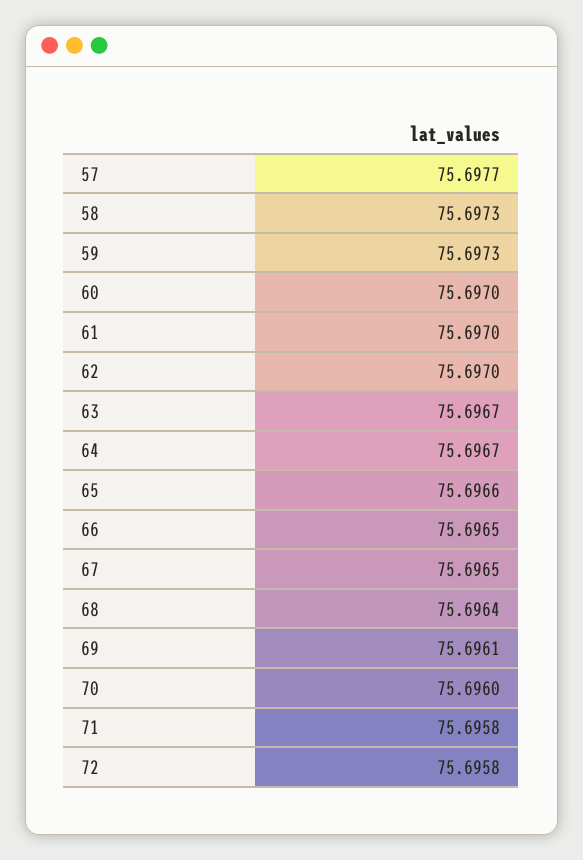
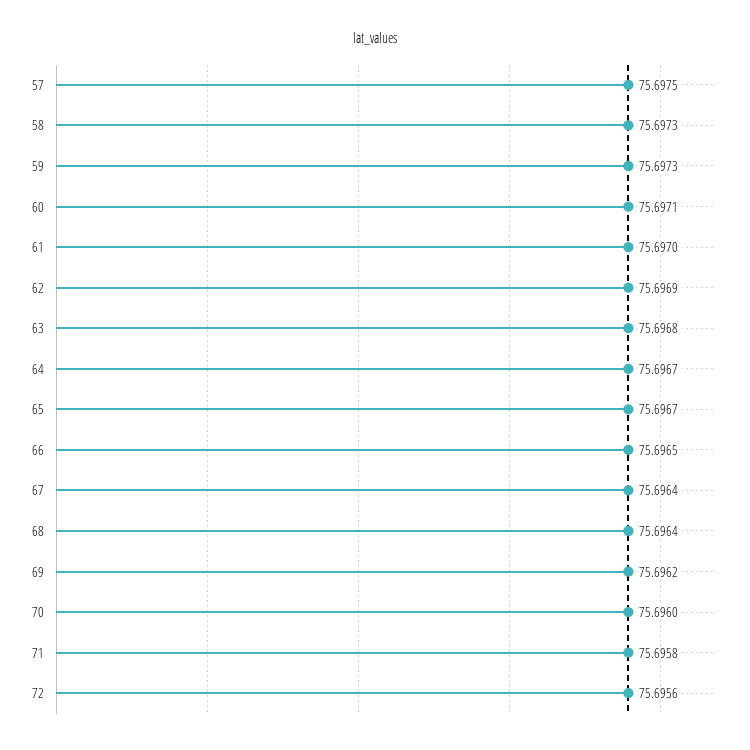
  {
-   "57": 75.6977,
+   "57": 75.6975,
    "58": 75.6973,
    "59": 75.6973,
-   "60": 75.697,
+   "60": 75.6971,
    "61": 75.697,
-   "62": 75.697,
+   "62": 75.6969,
-   "63": 75.6967,
+   "63": 75.6968,
    "64": 75.6967,
-   "65": 75.6966,
+   "65": 75.6967,
    "66": 75.6965,
-   "67": 75.6965,
+   "67": 75.6964,
    "68": 75.6964,
-   "69": 75.6961,
+   "69": 75.6962,
    "70": 75.696,
    "71": 75.6958,
-   "72": 75.6958
+   "72": 75.6956
  }

